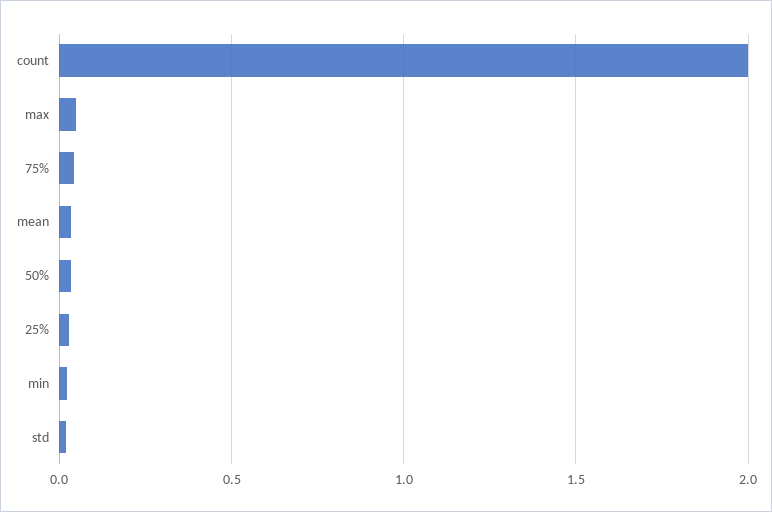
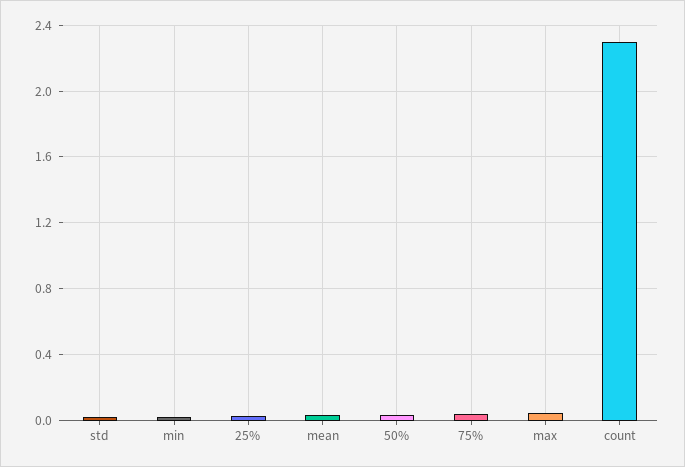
  {
-   "count": 2,
+   "count": 2.3,
    "max": 0.05,
    "75%": 0.05,
    "mean": 0.05,
    "50%": 0.05,
    "25%": 0.05,
    "min": 0,
    "std": 0
  }

